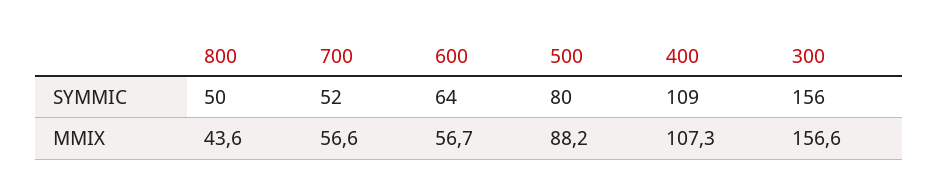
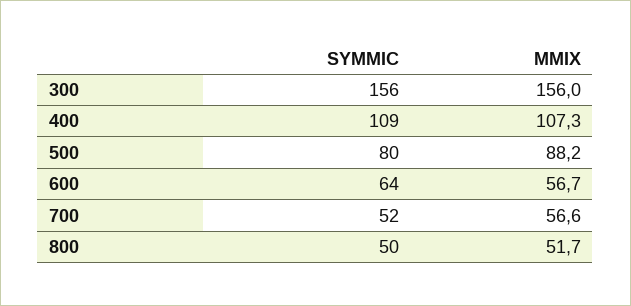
  {
    "800": {
      "SYMMIC": 50,
-     "MMIX": 43.6
+     "MMIX": 51.7
    },
    "700": {
      "SYMMIC": 52,
      "MMIX": 56.6
    },
    "600": {
      "SYMMIC": 64,
      "MMIX": 56.7
    },
    "500": {
      "SYMMIC": 80,
      "MMIX": 88.2
    },
    "400": {
      "SYMMIC": 109,
      "MMIX": 107.3
    },
    "300": {
      "SYMMIC": 156,
-     "MMIX": 156.6
+     "MMIX": 156
    }
  }

